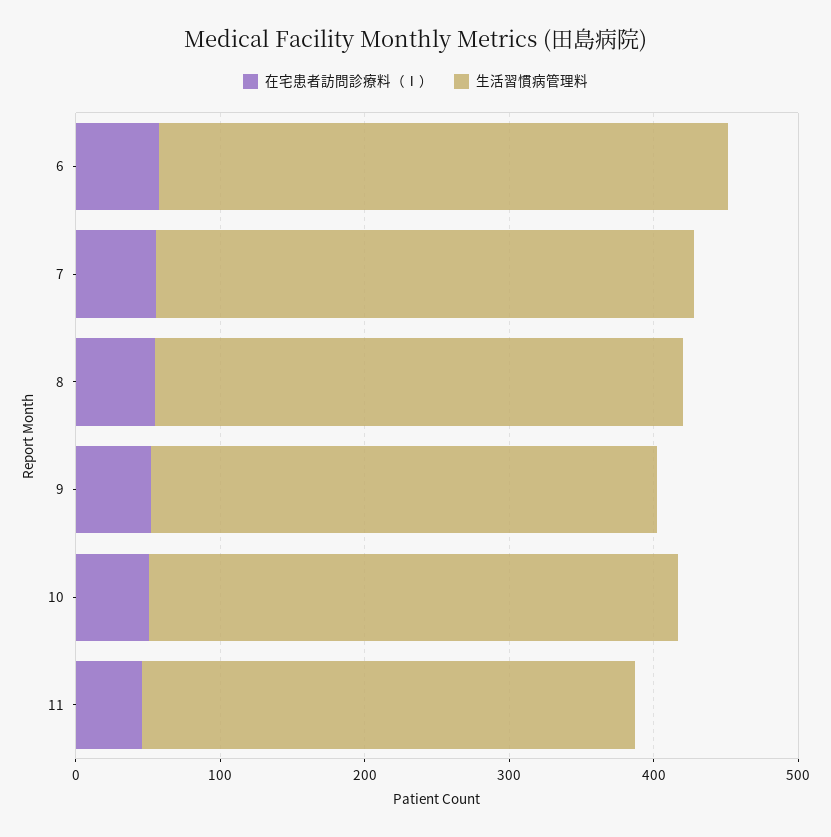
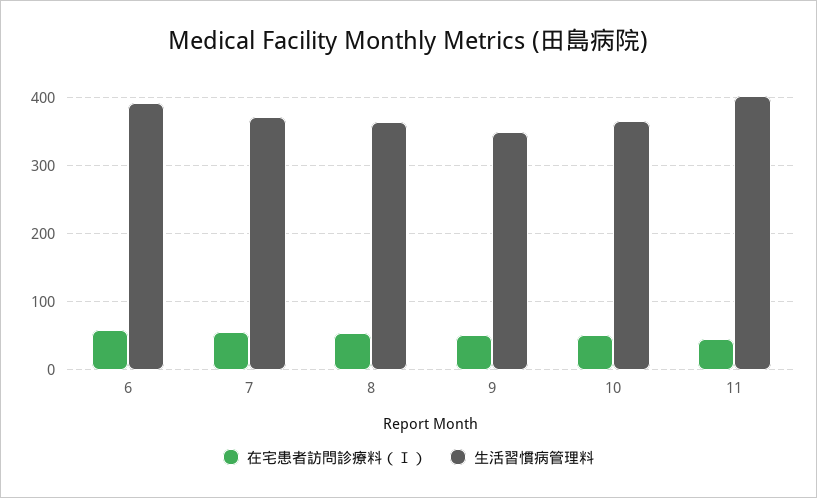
  {
    "在宅患者訪問診療料（Ⅰ）": {
      "6": 60,
      "7": 60,
      "8": 60,
      "9": 50,
      "10": 50,
      "11": 50
    },
    "生活習慣病管理料": {
      "6": 390,
      "7": 370,
      "8": 370,
      "9": 350,
      "10": 370,
-     "11": 340
+     "11": 400
    }
  }

